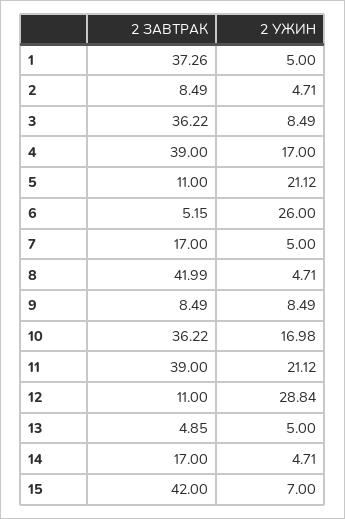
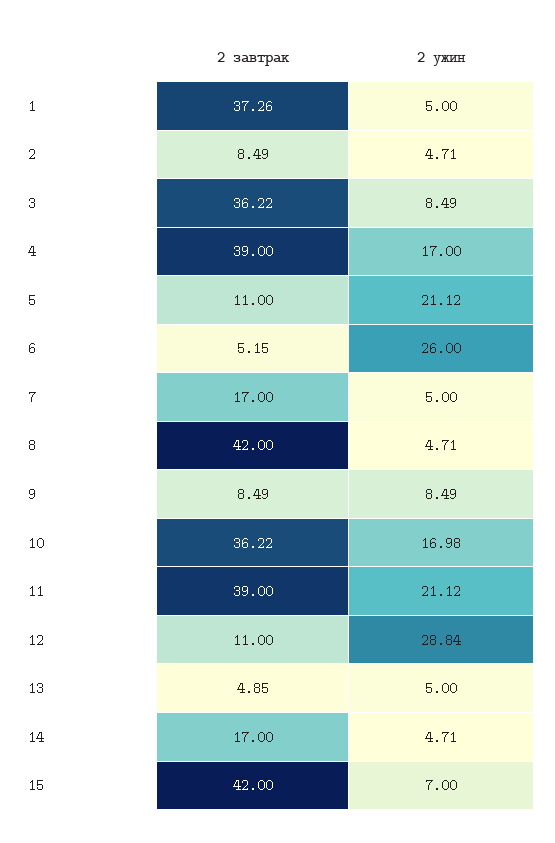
  {
    "2 ЗАВТРАК": {
      "1": 37.26,
      "2": 8.49,
      "3": 36.22,
      "4": 39,
      "5": 11,
      "6": 5.15,
      "7": 17,
-     "8": 41.99,
+     "8": 42,
      "9": 8.49,
      "10": 36.22,
      "11": 39,
      "12": 11,
      "13": 4.85,
      "14": 17,
      "15": 42
    },
    "2 УЖИН": {
      "1": 5,
      "2": 4.71,
      "3": 8.49,
      "4": 17,
      "5": 21.12,
      "6": 26,
      "7": 5,
      "8": 4.71,
      "9": 8.49,
      "10": 16.98,
      "11": 21.12,
      "12": 28.84,
      "13": 5,
      "14": 4.71,
      "15": 7
    }
  }

